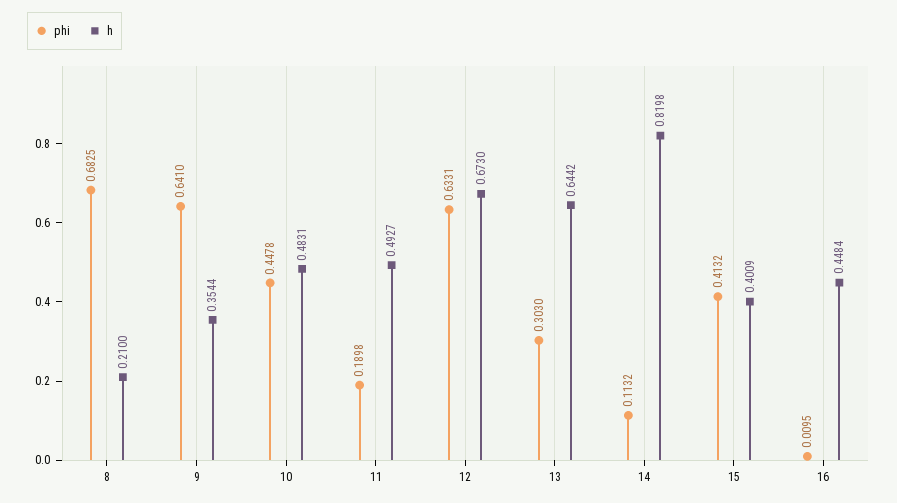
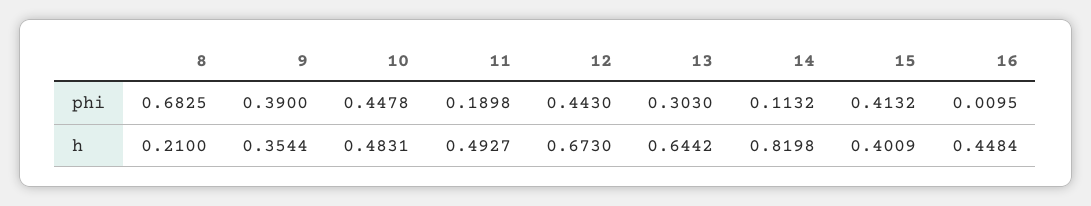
  {
    "phi": {
      "8": 0.6825,
-     "9": 0.641,
+     "9": 0.39,
      "10": 0.4478,
      "11": 0.1898,
-     "12": 0.6331,
+     "12": 0.443,
      "13": 0.303,
      "14": 0.1132,
      "15": 0.4132,
      "16": 0.0095
    },
    "h": {
      "8": 0.21,
      "9": 0.3544,
      "10": 0.4831,
      "11": 0.4927,
      "12": 0.673,
      "13": 0.6442,
      "14": 0.8198,
      "15": 0.4009,
      "16": 0.4484
    }
  }

